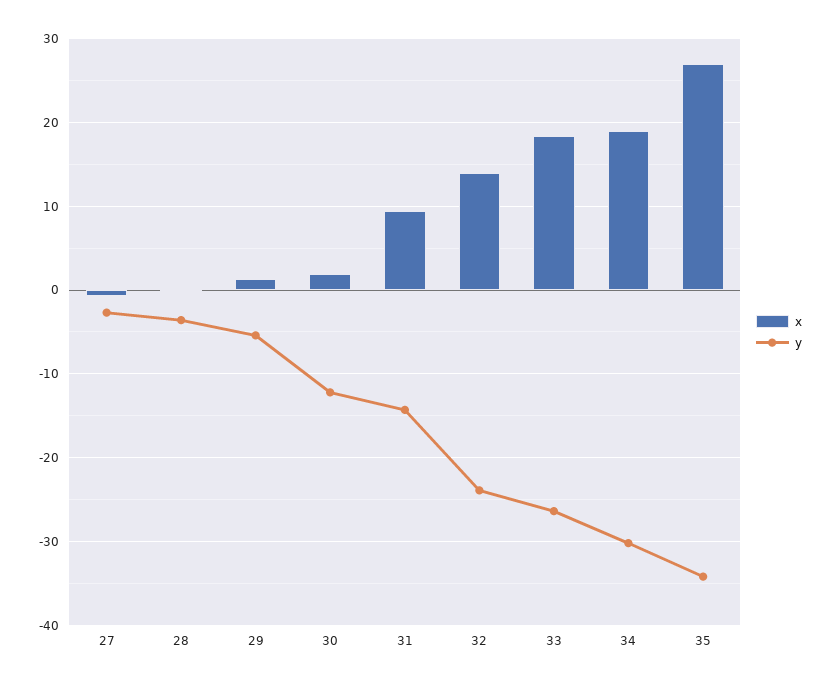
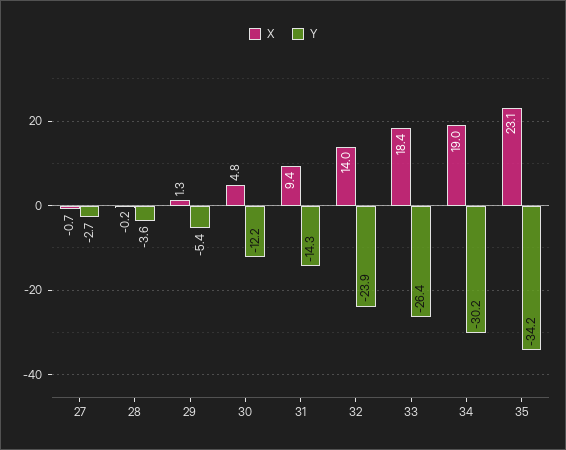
  {
    "x": {
      "27": -0.7,
      "28": -0.2,
      "29": 1.3,
-     "30": 2,
+     "30": 4.8,
      "31": 9.4,
      "32": 14,
      "33": 18.4,
      "34": 19,
-     "35": 27
+     "35": 23.1
    },
    "y": {
      "27": -2.7,
      "28": -3.6,
      "29": -5.4,
      "30": -12.2,
      "31": -14.3,
      "32": -23.9,
      "33": -26.4,
      "34": -30.2,
      "35": -34.2
    }
  }

